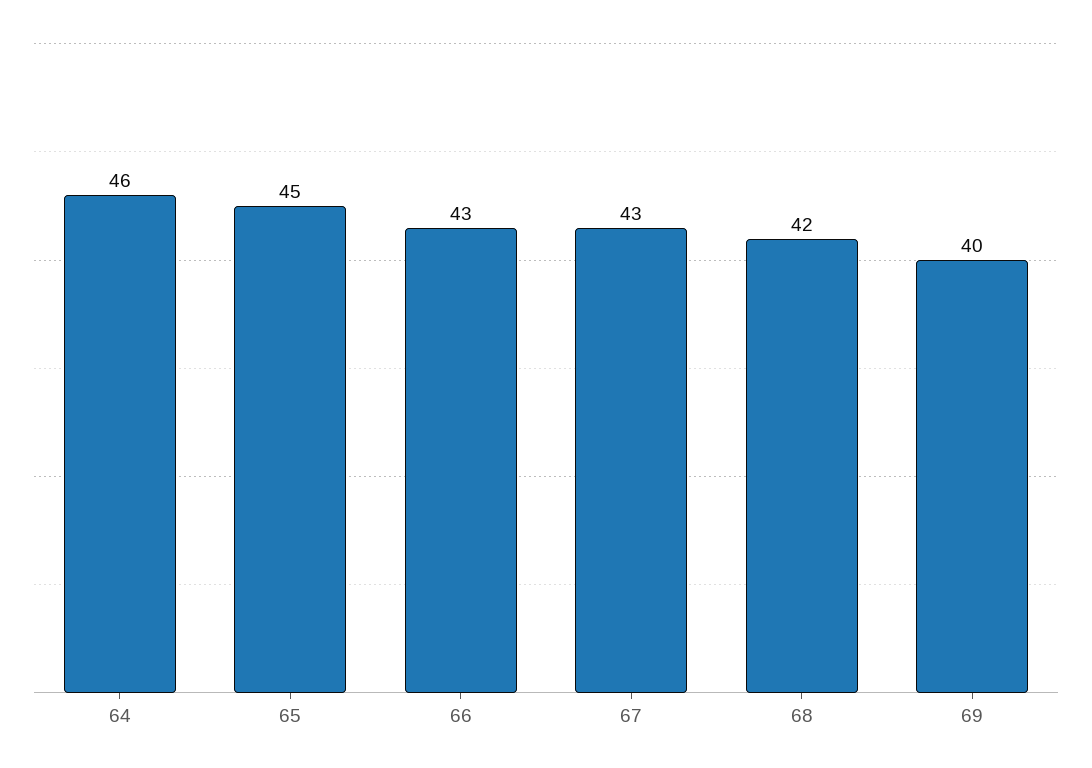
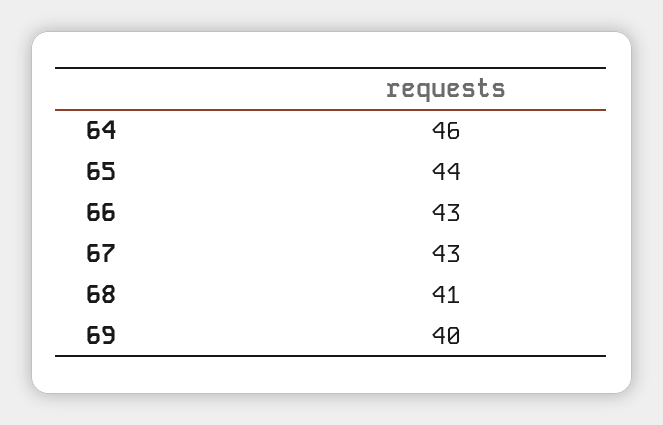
  {
    "64": 46,
-   "65": 45,
+   "65": 44,
    "66": 43,
    "67": 43,
-   "68": 42,
+   "68": 41,
    "69": 40
  }

